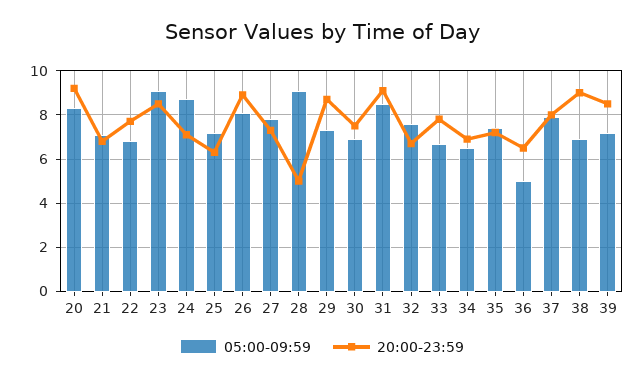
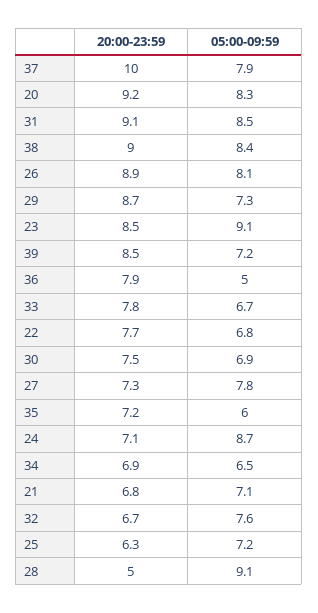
  {
    "05:00-09:59": {
      "20": 8.3,
      "21": 7.1,
      "22": 6.8,
      "23": 9.1,
      "24": 8.7,
      "25": 7.2,
      "26": 8.1,
      "27": 7.8,
      "28": 9.1,
      "29": 7.3,
      "30": 6.9,
      "31": 8.5,
      "32": 7.6,
      "33": 6.7,
      "34": 6.5,
-     "35": 7.5,
+     "35": 6,
      "36": 5,
      "37": 7.9,
-     "38": 7,
+     "38": 8.4,
      "39": 7.2
    },
    "20:00-23:59": {
      "20": 9.2,
      "21": 6.8,
      "22": 7.7,
      "23": 8.5,
      "24": 7.1,
      "25": 6.3,
      "26": 8.9,
      "27": 7.3,
      "28": 5,
      "29": 8.7,
      "30": 7.5,
      "31": 9.1,
      "32": 6.7,
      "33": 7.8,
      "34": 6.9,
      "35": 7.2,
-     "36": 6.5,
+     "36": 7.9,
-     "37": 8,
+     "37": 10,
      "38": 9,
      "39": 8.5
    }
  }

